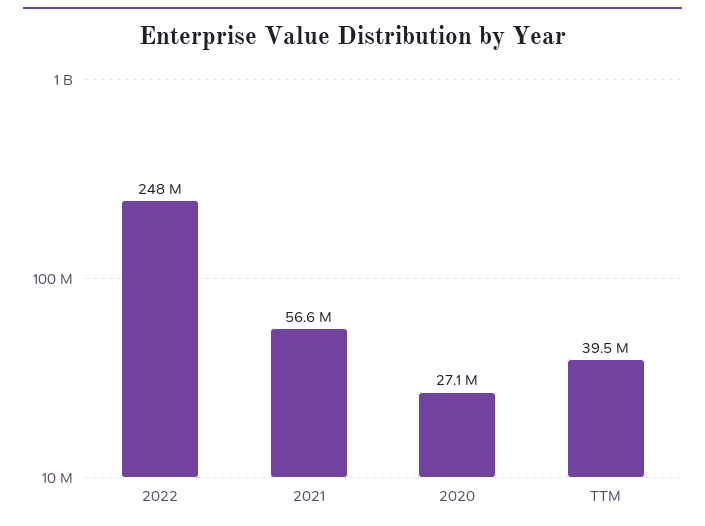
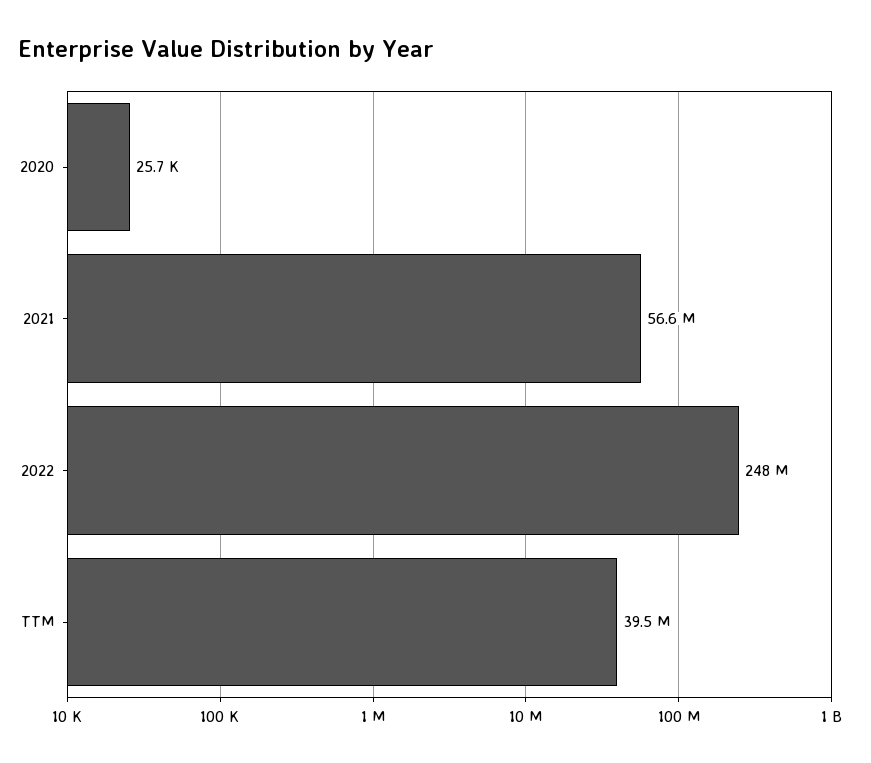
  {
    "2022": 248000000,
    "2021": 56600000,
-   "2020": 27100000,
+   "2020": 25700,
    "TTM": 39500000
  }

